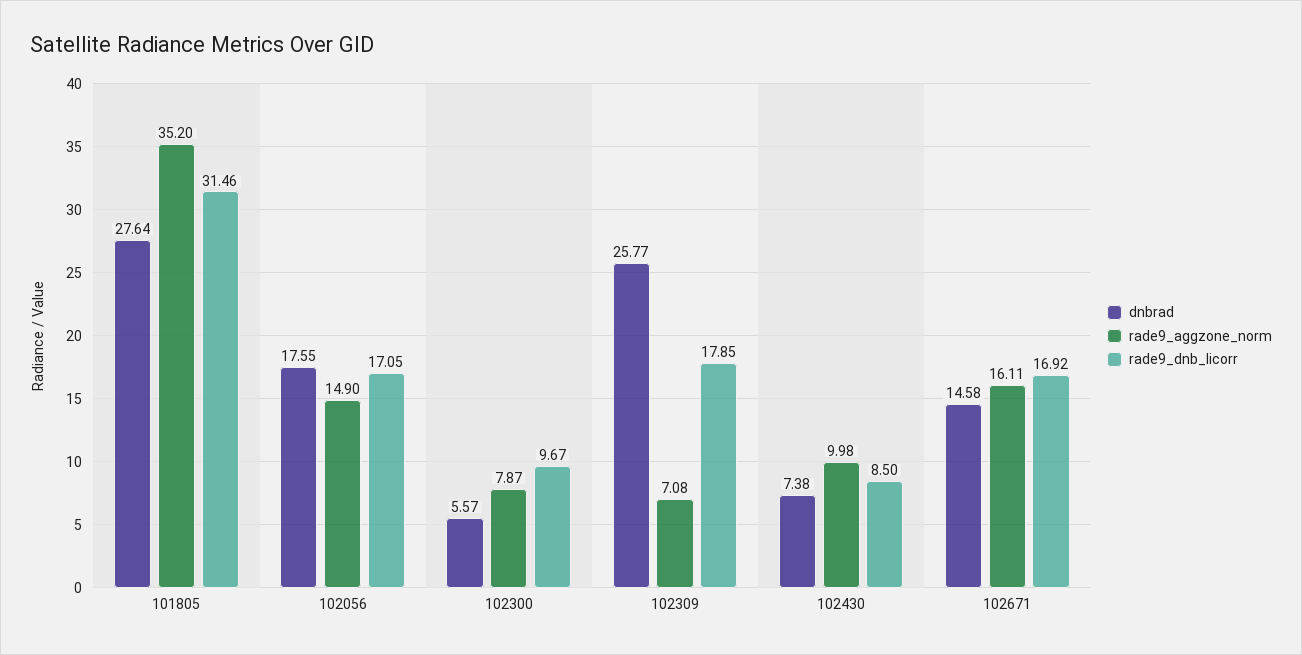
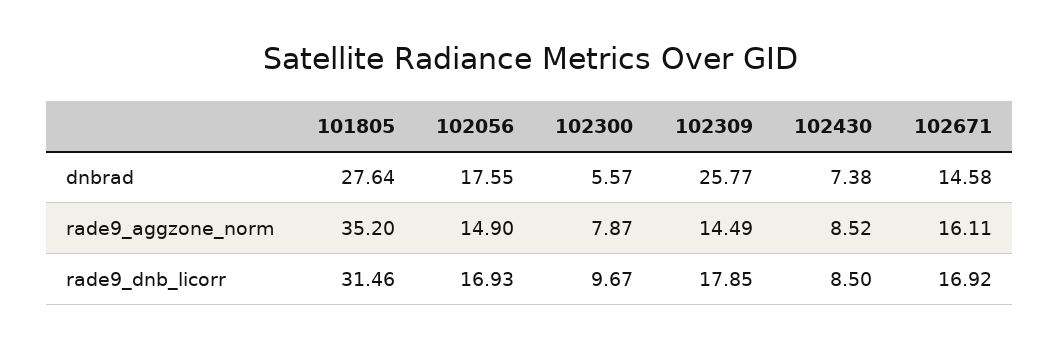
  {
    "dnbrad": {
      "101805": 27.64,
      "102056": 17.55,
      "102300": 5.57,
      "102309": 25.77,
      "102430": 7.38,
      "102671": 14.58
    },
    "rade9_aggzone_norm": {
      "101805": 35.2,
      "102056": 14.9,
      "102300": 7.87,
-     "102309": 7.08,
+     "102309": 14.49,
-     "102430": 9.98,
+     "102430": 8.52,
      "102671": 16.11
    },
    "rade9_dnb_licorr": {
      "101805": 31.46,
-     "102056": 17.05,
+     "102056": 16.93,
      "102300": 9.67,
      "102309": 17.85,
      "102430": 8.5,
      "102671": 16.92
    }
  }

